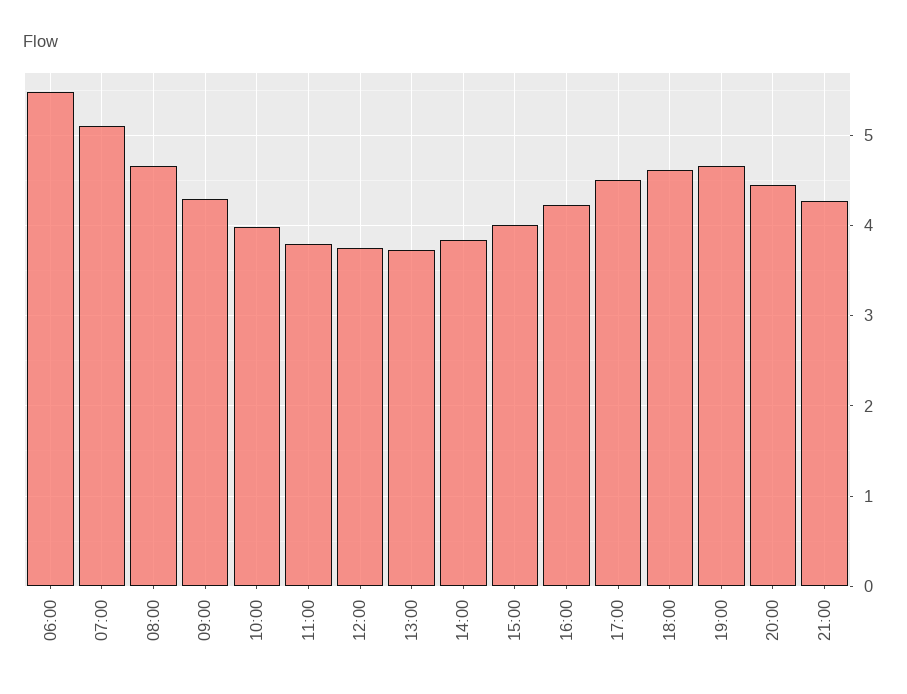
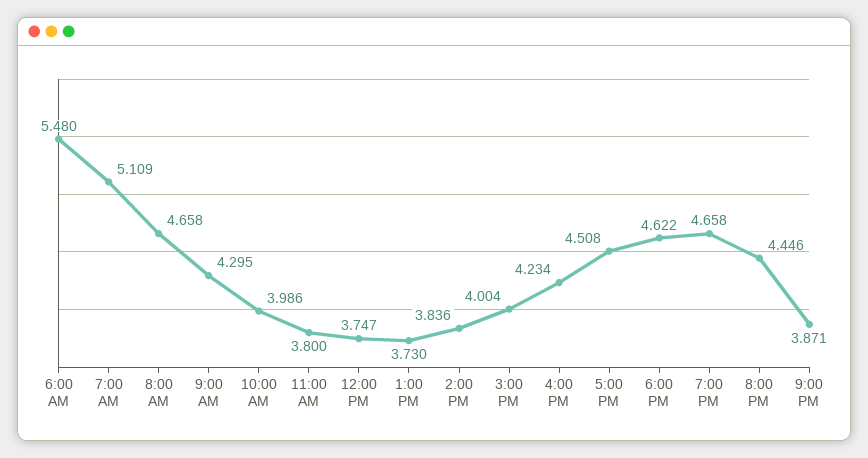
  {
    "06:00": 5.48,
    "07:00": 5.109,
    "08:00": 4.658,
    "09:00": 4.295,
    "10:00": 3.986,
    "11:00": 3.8,
    "12:00": 3.747,
    "13:00": 3.73,
    "14:00": 3.836,
    "15:00": 4.004,
    "16:00": 4.234,
    "17:00": 4.508,
    "18:00": 4.622,
    "19:00": 4.658,
    "20:00": 4.446,
-   "21:00": 4.3
+   "21:00": 3.871
  }

